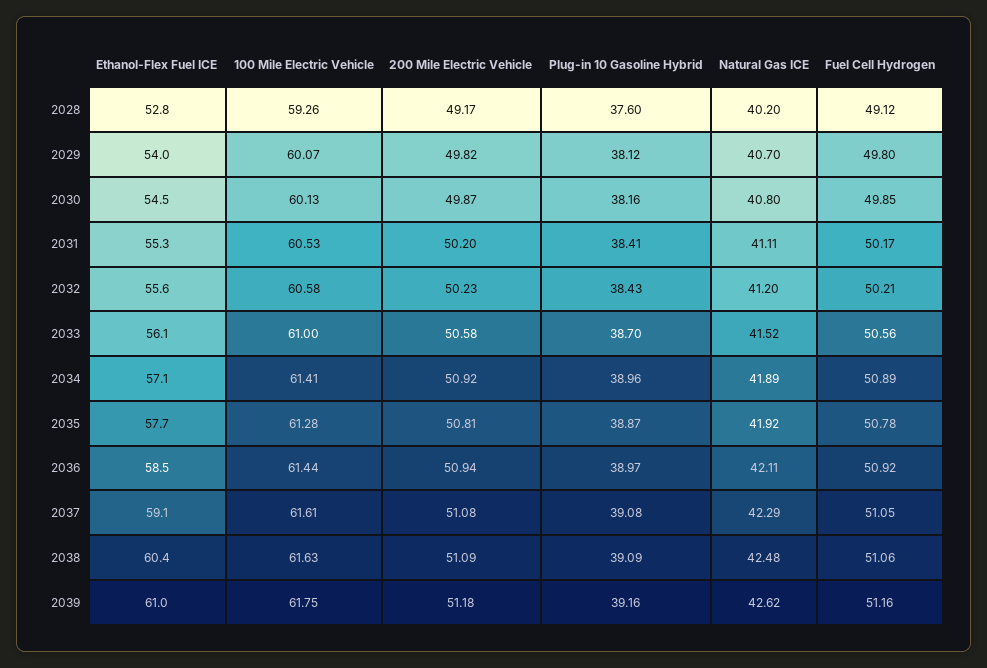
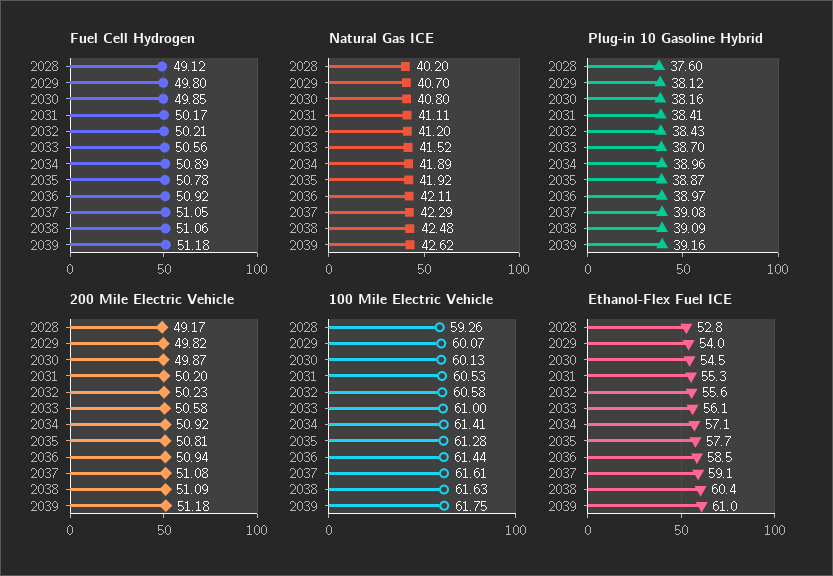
  {
    "Ethanol-Flex Fuel ICE": {
      "2028": 52.8,
      "2029": 54,
      "2030": 54.5,
      "2031": 55.3,
      "2032": 55.6,
      "2033": 56.1,
      "2034": 57.1,
      "2035": 57.7,
      "2036": 58.5,
      "2037": 59.1,
      "2038": 60.4,
      "2039": 61
    },
    "100 Mile Electric Vehicle": {
      "2028": 59.26,
      "2029": 60.07,
      "2030": 60.13,
      "2031": 60.53,
      "2032": 60.58,
      "2033": 61,
      "2034": 61.41,
      "2035": 61.28,
      "2036": 61.44,
      "2037": 61.61,
      "2038": 61.63,
      "2039": 61.75
    },
    "200 Mile Electric Vehicle": {
      "2028": 49.17,
      "2029": 49.82,
      "2030": 49.87,
      "2031": 50.2,
      "2032": 50.23,
      "2033": 50.58,
      "2034": 50.92,
      "2035": 50.81,
      "2036": 50.94,
      "2037": 51.08,
      "2038": 51.09,
      "2039": 51.18
    },
    "Plug-in 10 Gasoline Hybrid": {
      "2028": 37.6,
      "2029": 38.12,
      "2030": 38.16,
      "2031": 38.41,
      "2032": 38.43,
      "2033": 38.7,
      "2034": 38.96,
      "2035": 38.87,
      "2036": 38.97,
      "2037": 39.08,
      "2038": 39.09,
      "2039": 39.16
    },
    "Natural Gas ICE": {
      "2028": 40.2,
      "2029": 40.7,
      "2030": 40.8,
      "2031": 41.11,
      "2032": 41.2,
      "2033": 41.52,
      "2034": 41.89,
      "2035": 41.92,
      "2036": 42.11,
      "2037": 42.29,
      "2038": 42.48,
      "2039": 42.62
    },
    "Fuel Cell Hydrogen": {
      "2028": 49.12,
      "2029": 49.8,
      "2030": 49.85,
      "2031": 50.17,
      "2032": 50.21,
      "2033": 50.56,
      "2034": 50.89,
      "2035": 50.78,
      "2036": 50.92,
      "2037": 51.05,
      "2038": 51.06,
-     "2039": 51.16
+     "2039": 51.18
    }
  }

